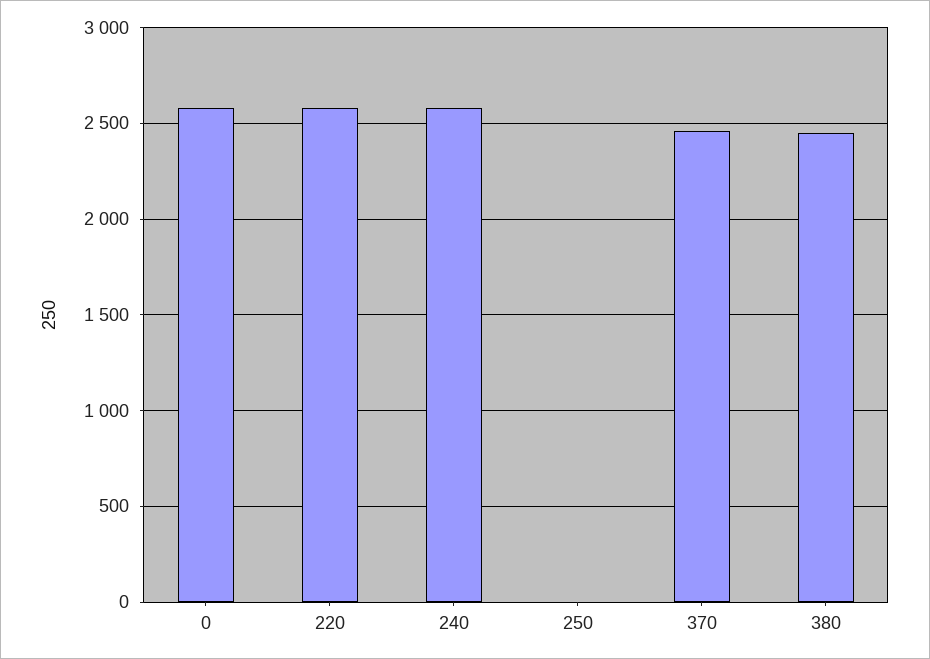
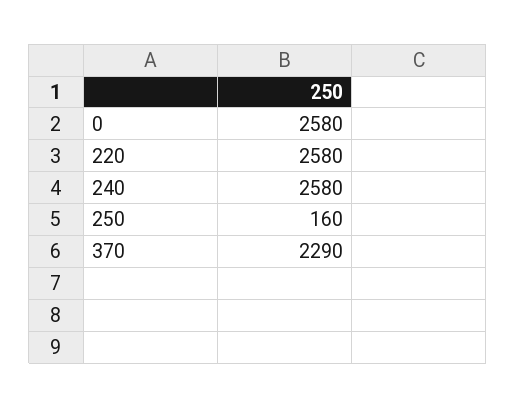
  {
    "0": 2580,
    "220": 2580,
    "240": 2580,
-   "250": 0,
+   "250": 160,
-   "370": 2450,
+   "370": 2290
-   "380": 2450
  }

